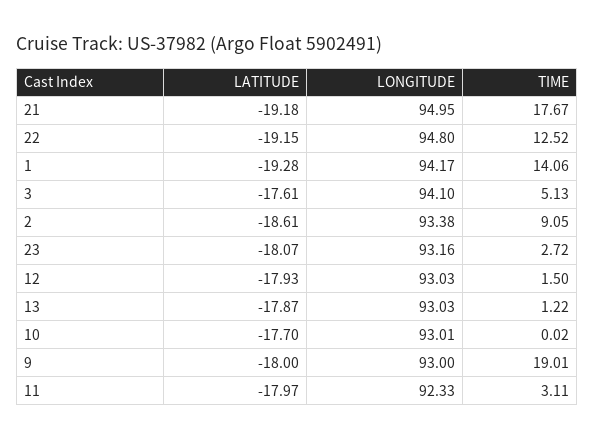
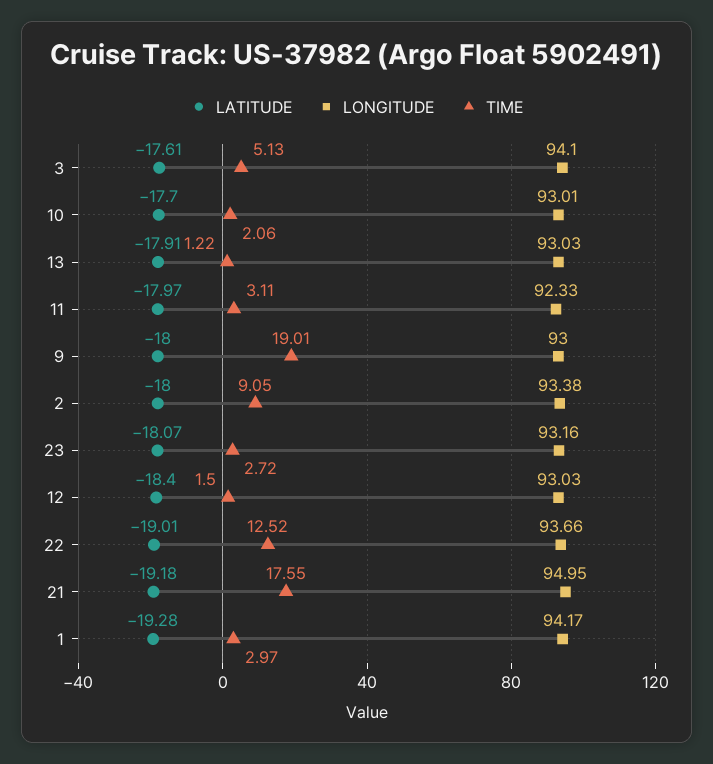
  {
    "LATITUDE": {
      "21": -19.18,
-     "22": -19.15,
+     "22": -19.01,
      "1": -19.28,
      "3": -17.61,
-     "2": -18.61,
+     "2": -18,
      "23": -18.07,
-     "12": -17.93,
+     "12": -18.4,
-     "13": -17.87,
+     "13": -17.91,
      "10": -17.7,
      "9": -18,
      "11": -17.97
    },
    "LONGITUDE": {
      "21": 94.95,
-     "22": 94.8,
+     "22": 93.66,
      "1": 94.17,
      "3": 94.1,
      "2": 93.38,
      "23": 93.16,
      "12": 93.03,
      "13": 93.03,
      "10": 93.01,
      "9": 93,
      "11": 92.33
    },
    "TIME": {
-     "21": 17.67,
+     "21": 17.55,
      "22": 12.52,
-     "1": 14.06,
+     "1": 2.97,
      "3": 5.13,
      "2": 9.05,
      "23": 2.72,
      "12": 1.5,
      "13": 1.22,
-     "10": 0.02,
+     "10": 2.06,
      "9": 19.01,
      "11": 3.11
    }
  }

